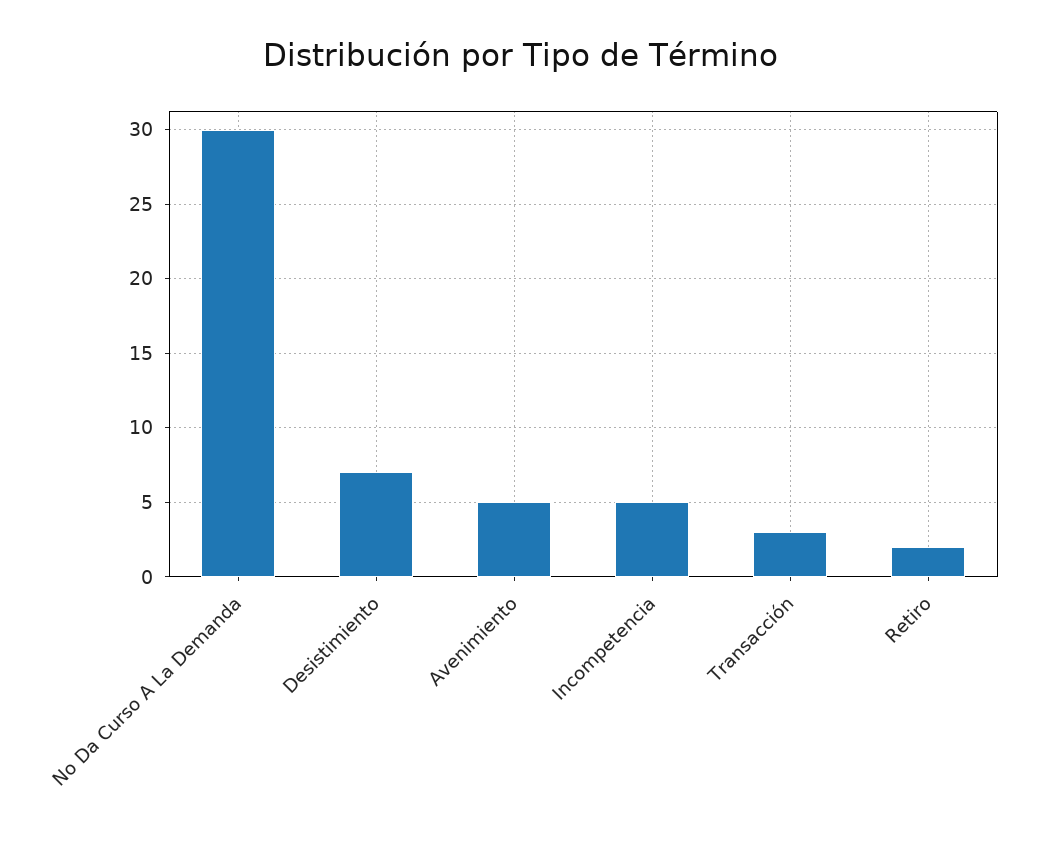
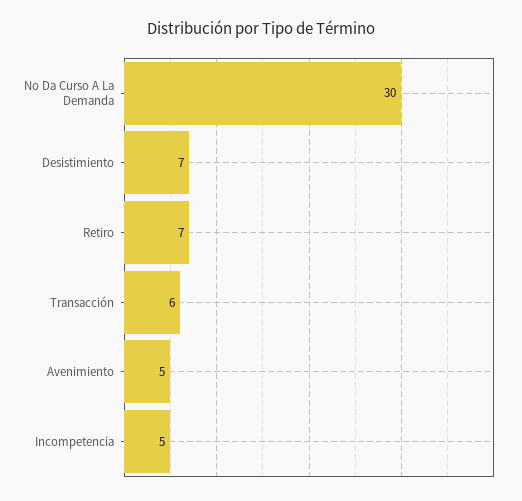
  {
    "No Da Curso A La Demanda": 30,
    "Desistimiento": 7,
    "Avenimiento": 5,
    "Incompetencia": 5,
-   "Transacción": 3,
+   "Transacción": 6,
-   "Retiro": 2
+   "Retiro": 7
  }

